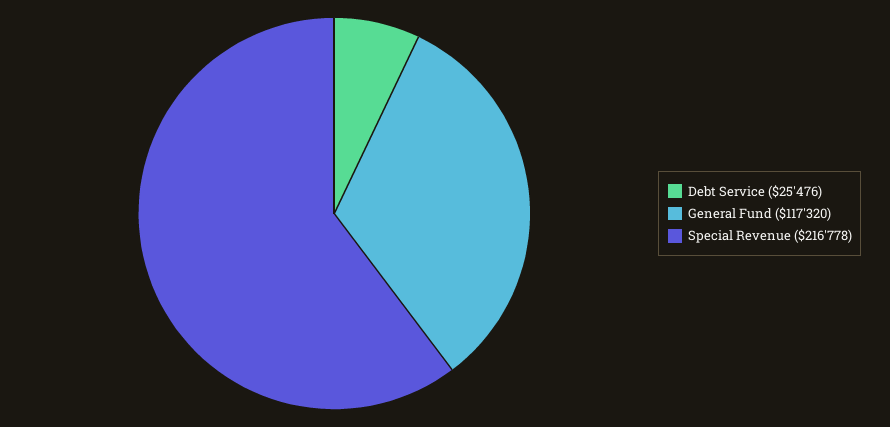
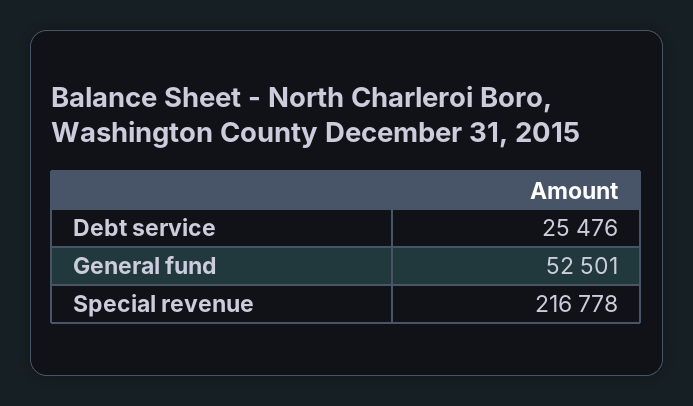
  {
    "Debt Service": 25476,
-   "General Fund": 117320,
+   "General Fund": 52501,
    "Special Revenue": 216778
  }

